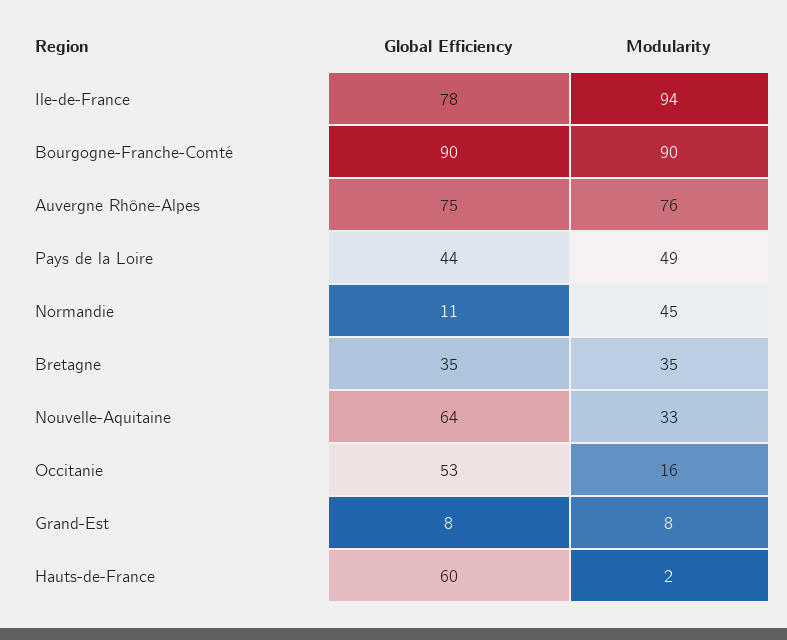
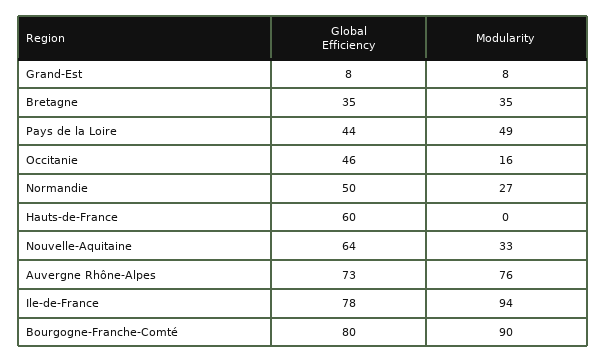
  {
    "Global Efficiency": {
      "Ile-de-France": 78,
-     "Bourgogne-Franche-Comté": 90,
+     "Bourgogne-Franche-Comté": 80,
-     "Auvergne Rhône-Alpes": 75,
+     "Auvergne Rhône-Alpes": 73,
      "Pays de la Loire": 44,
-     "Normandie": 11,
+     "Normandie": 50,
      "Bretagne": 35,
      "Nouvelle-Aquitaine": 64,
-     "Occitanie": 53,
+     "Occitanie": 46,
      "Grand-Est": 8,
      "Hauts-de-France": 60
    },
    "Modularity": {
      "Ile-de-France": 94,
      "Bourgogne-Franche-Comté": 90,
      "Auvergne Rhône-Alpes": 76,
      "Pays de la Loire": 49,
-     "Normandie": 45,
+     "Normandie": 27,
      "Bretagne": 35,
      "Nouvelle-Aquitaine": 33,
      "Occitanie": 16,
      "Grand-Est": 8,
-     "Hauts-de-France": 2
+     "Hauts-de-France": 0
    }
  }

